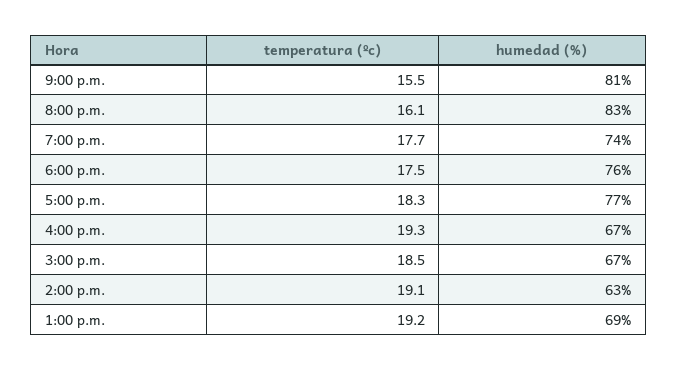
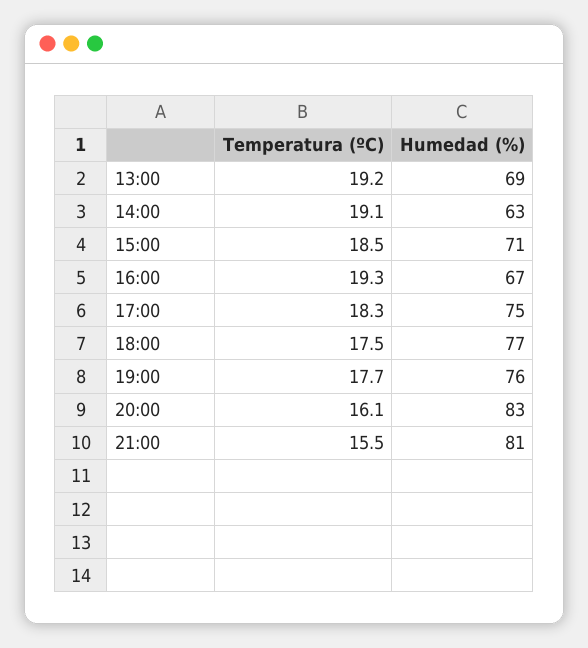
  {
    "temperatura (ºc)": {
      "9:00 p.m.": 15.5,
      "8:00 p.m.": 16.1,
      "7:00 p.m.": 17.7,
      "6:00 p.m.": 17.5,
      "5:00 p.m.": 18.3,
      "4:00 p.m.": 19.3,
      "3:00 p.m.": 18.5,
      "2:00 p.m.": 19.1,
      "1:00 p.m.": 19.2
    },
    "humedad (%)": {
      "9:00 p.m.": 81,
      "8:00 p.m.": 83,
-     "7:00 p.m.": 74,
+     "7:00 p.m.": 76,
-     "6:00 p.m.": 76,
+     "6:00 p.m.": 77,
-     "5:00 p.m.": 77,
+     "5:00 p.m.": 75,
      "4:00 p.m.": 67,
-     "3:00 p.m.": 67,
+     "3:00 p.m.": 71,
      "2:00 p.m.": 63,
      "1:00 p.m.": 69
    }
  }

